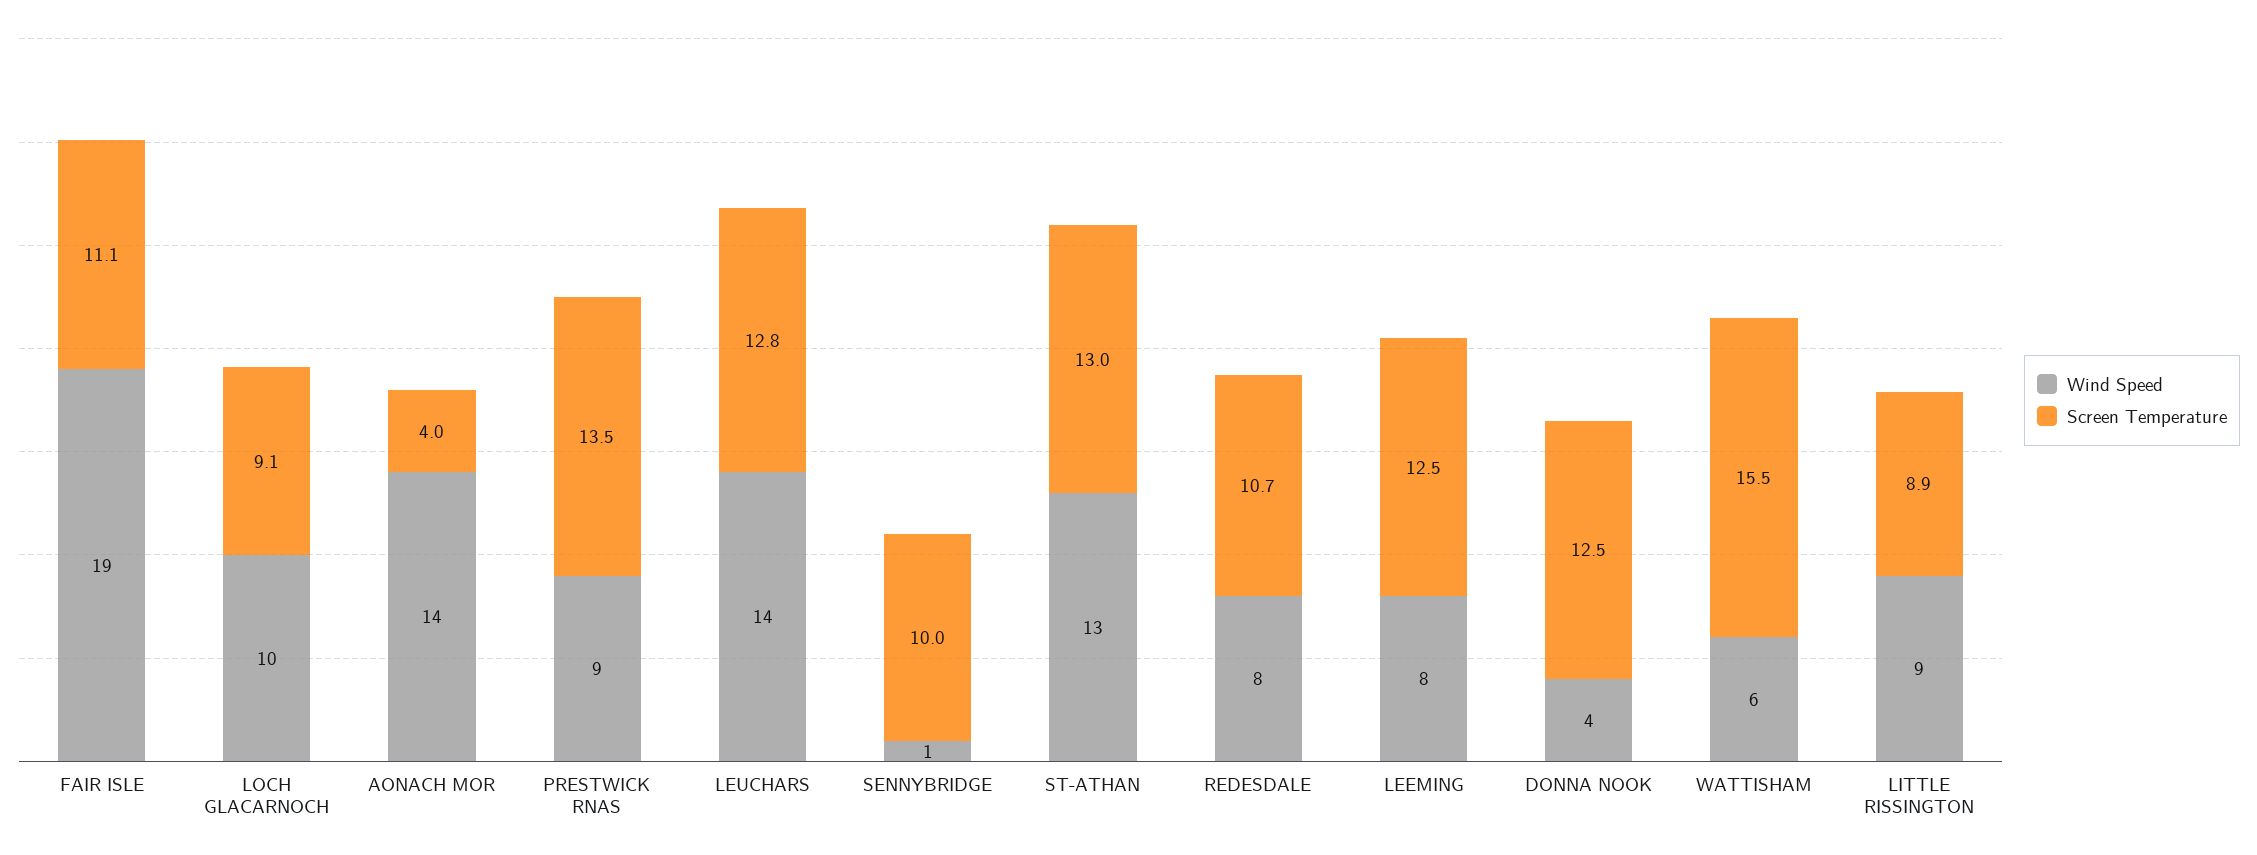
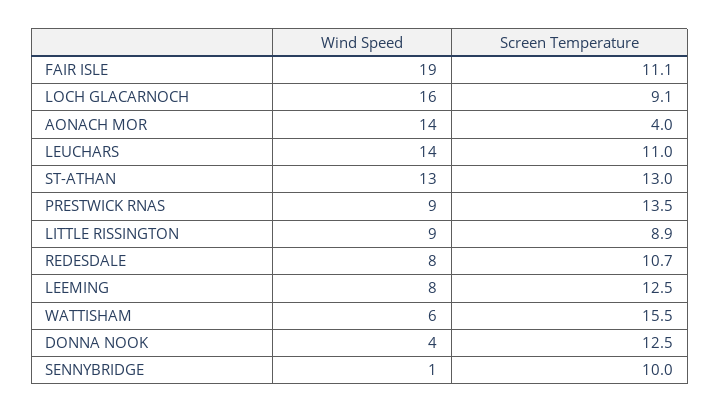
  {
    "Wind Speed": {
      "FAIR ISLE": 19,
-     "LOCH GLACARNOCH": 10,
+     "LOCH GLACARNOCH": 16,
      "AONACH MOR": 14,
      "PRESTWICK RNAS": 9,
      "LEUCHARS": 14,
      "SENNYBRIDGE": 1,
      "ST-ATHAN": 13,
      "REDESDALE": 8,
      "LEEMING": 8,
      "DONNA NOOK": 4,
      "WATTISHAM": 6,
      "LITTLE RISSINGTON": 9
    },
    "Screen Temperature": {
      "FAIR ISLE": 11.1,
      "LOCH GLACARNOCH": 9.1,
      "AONACH MOR": 4,
      "PRESTWICK RNAS": 13.5,
-     "LEUCHARS": 12.8,
+     "LEUCHARS": 11,
      "SENNYBRIDGE": 10,
      "ST-ATHAN": 13,
      "REDESDALE": 10.7,
      "LEEMING": 12.5,
      "DONNA NOOK": 12.5,
      "WATTISHAM": 15.5,
      "LITTLE RISSINGTON": 8.9
    }
  }

